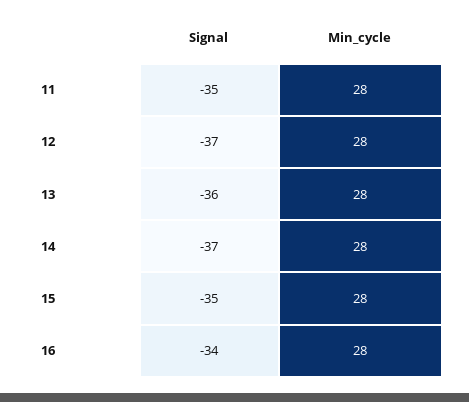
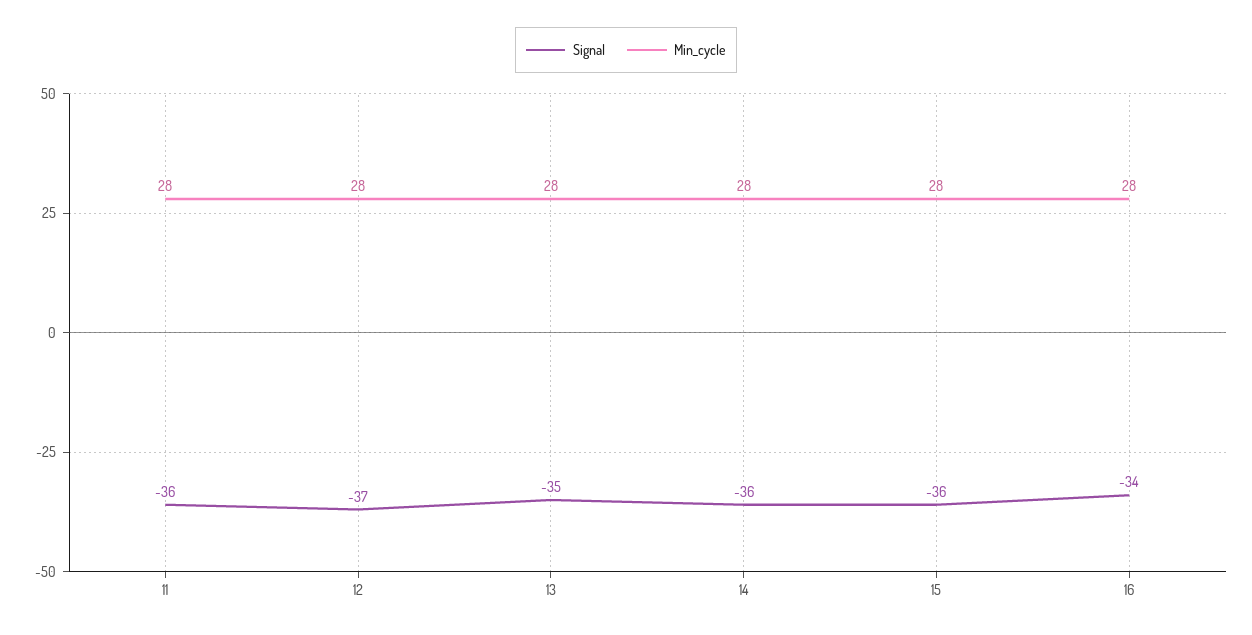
  {
    "Signal": {
-     "11": -35,
+     "11": -36,
      "12": -37,
-     "13": -36,
+     "13": -35,
-     "14": -37,
+     "14": -36,
-     "15": -35,
+     "15": -36,
      "16": -34
    },
    "Min_cycle": {
      "11": 28,
      "12": 28,
      "13": 28,
      "14": 28,
      "15": 28,
      "16": 28
    }
  }

